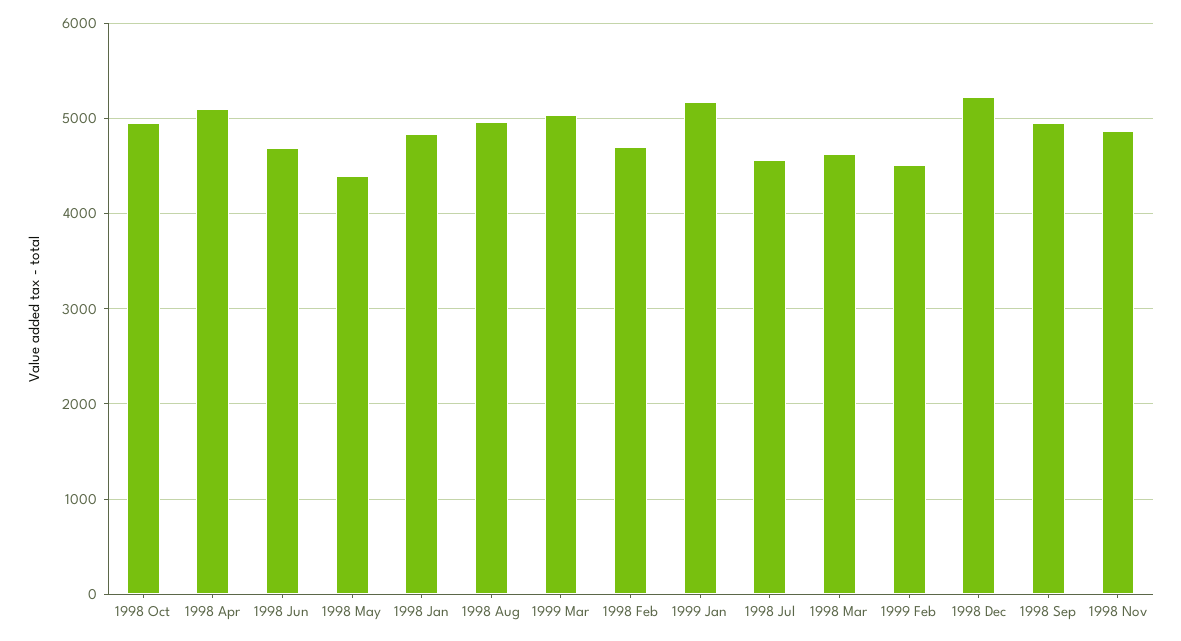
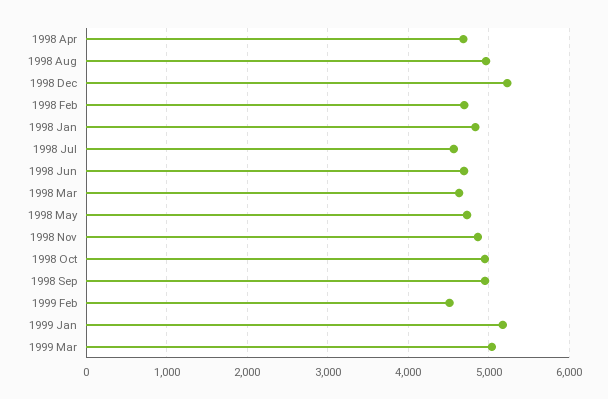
  {
    "1998 Oct": 4900,
-   "1998 Apr": 5100,
+   "1998 Apr": 4700,
    "1998 Jun": 4700,
-   "1998 May": 4400,
+   "1998 May": 4700,
    "1998 Jan": 4800,
    "1998 Aug": 5000,
    "1999 Mar": 5000,
    "1998 Feb": 4700,
    "1999 Jan": 5200,
    "1998 Jul": 4600,
    "1998 Mar": 4600,
    "1999 Feb": 4500,
    "1998 Dec": 5200,
    "1998 Sep": 5000,
    "1998 Nov": 4900
  }

